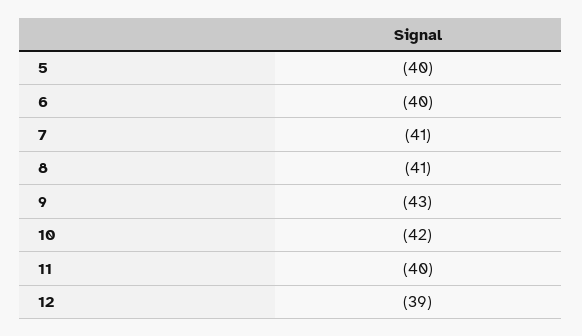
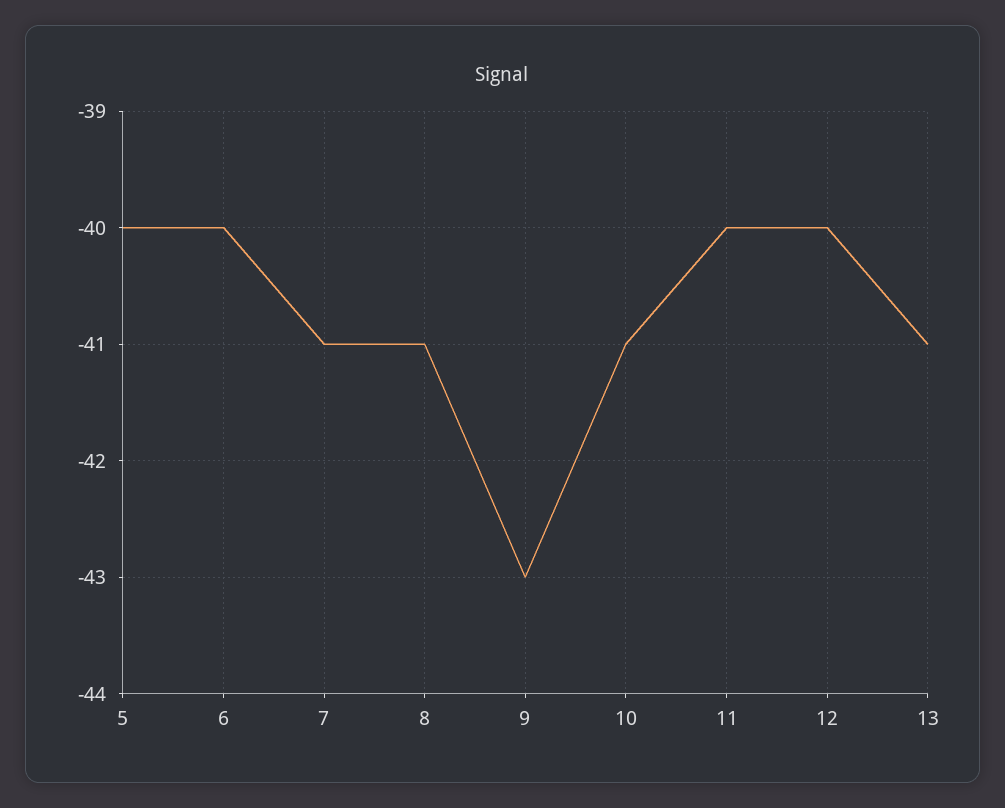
  {
    "5": -40,
    "6": -40,
    "7": -41,
    "8": -41,
    "9": -43,
-   "10": -42,
+   "10": -41,
    "11": -40,
-   "12": -39
+   "12": -40,
+   "13": -41
  }

